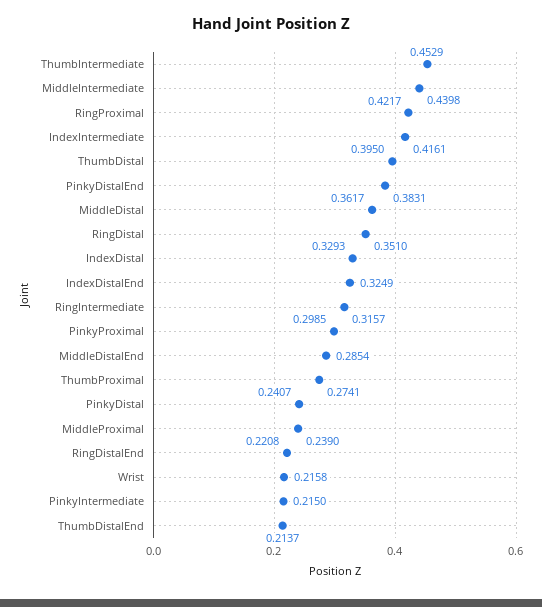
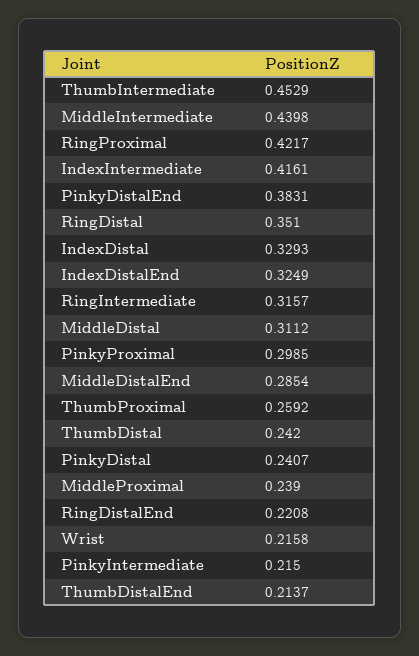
  {
    "ThumbIntermediate": 0.4529,
    "MiddleIntermediate": 0.4398,
    "RingProximal": 0.4217,
    "IndexIntermediate": 0.4161,
-   "ThumbDistal": 0.395,
+   "ThumbDistal": 0.242,
    "PinkyDistalEnd": 0.3831,
-   "MiddleDistal": 0.3617,
+   "MiddleDistal": 0.3112,
    "RingDistal": 0.351,
    "IndexDistal": 0.3293,
    "IndexDistalEnd": 0.3249,
    "RingIntermediate": 0.3157,
    "PinkyProximal": 0.2985,
    "MiddleDistalEnd": 0.2854,
-   "ThumbProximal": 0.2741,
+   "ThumbProximal": 0.2592,
    "PinkyDistal": 0.2407,
    "MiddleProximal": 0.239,
    "RingDistalEnd": 0.2208,
    "Wrist": 0.2158,
    "PinkyIntermediate": 0.215,
    "ThumbDistalEnd": 0.2137
  }

